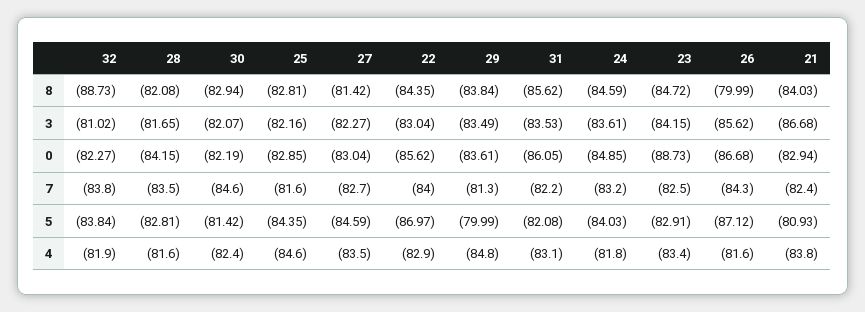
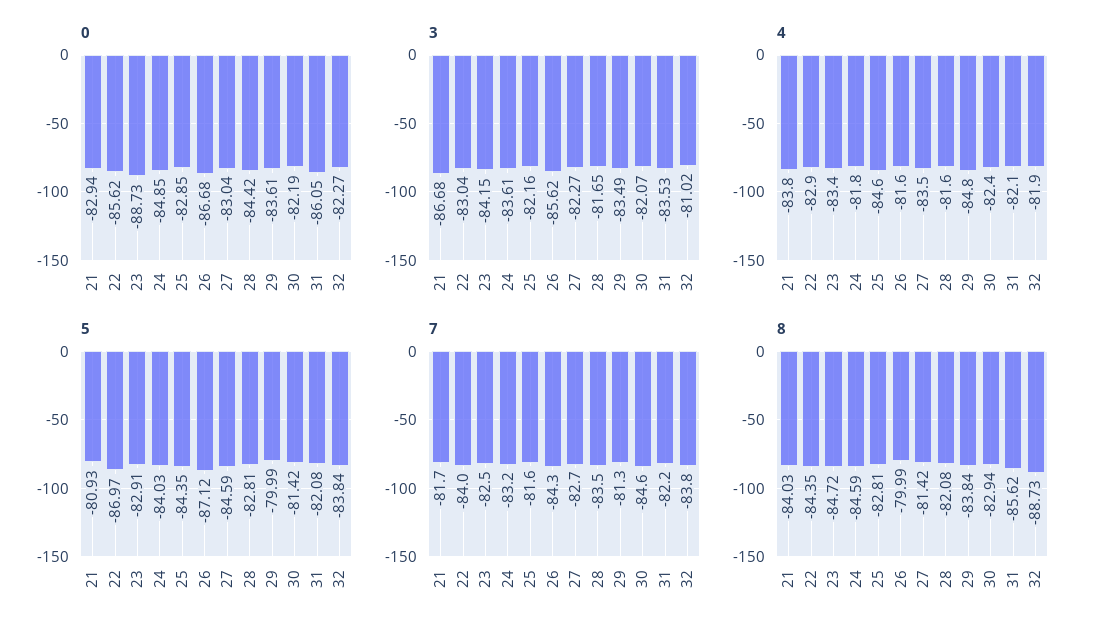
  {
    "8": {
      "32": -88.73,
      "28": -82.08,
      "30": -82.94,
      "25": -82.81,
      "27": -81.42,
      "22": -84.35,
      "29": -83.84,
      "31": -85.62,
      "24": -84.59,
      "23": -84.72,
      "26": -79.99,
      "21": -84.03
    },
    "3": {
      "32": -81.02,
      "28": -81.65,
      "30": -82.07,
      "25": -82.16,
      "27": -82.27,
      "22": -83.04,
      "29": -83.49,
      "31": -83.53,
      "24": -83.61,
      "23": -84.15,
      "26": -85.62,
      "21": -86.68
    },
    "0": {
      "32": -82.27,
-     "28": -84.15,
+     "28": -84.42,
      "30": -82.19,
      "25": -82.85,
      "27": -83.04,
      "22": -85.62,
      "29": -83.61,
      "31": -86.05,
      "24": -84.85,
      "23": -88.73,
      "26": -86.68,
      "21": -82.94
    },
    "7": {
      "32": -83.8,
      "28": -83.5,
      "30": -84.6,
      "25": -81.6,
      "27": -82.7,
      "22": -84,
      "29": -81.3,
      "31": -82.2,
      "24": -83.2,
      "23": -82.5,
      "26": -84.3,
-     "21": -82.4
+     "21": -81.7
    },
    "5": {
      "32": -83.84,
      "28": -82.81,
      "30": -81.42,
      "25": -84.35,
      "27": -84.59,
      "22": -86.97,
      "29": -79.99,
      "31": -82.08,
      "24": -84.03,
      "23": -82.91,
      "26": -87.12,
      "21": -80.93
    },
    "4": {
      "32": -81.9,
      "28": -81.6,
      "30": -82.4,
      "25": -84.6,
      "27": -83.5,
      "22": -82.9,
      "29": -84.8,
-     "31": -83.1,
+     "31": -82.1,
      "24": -81.8,
      "23": -83.4,
      "26": -81.6,
      "21": -83.8
    }
  }

